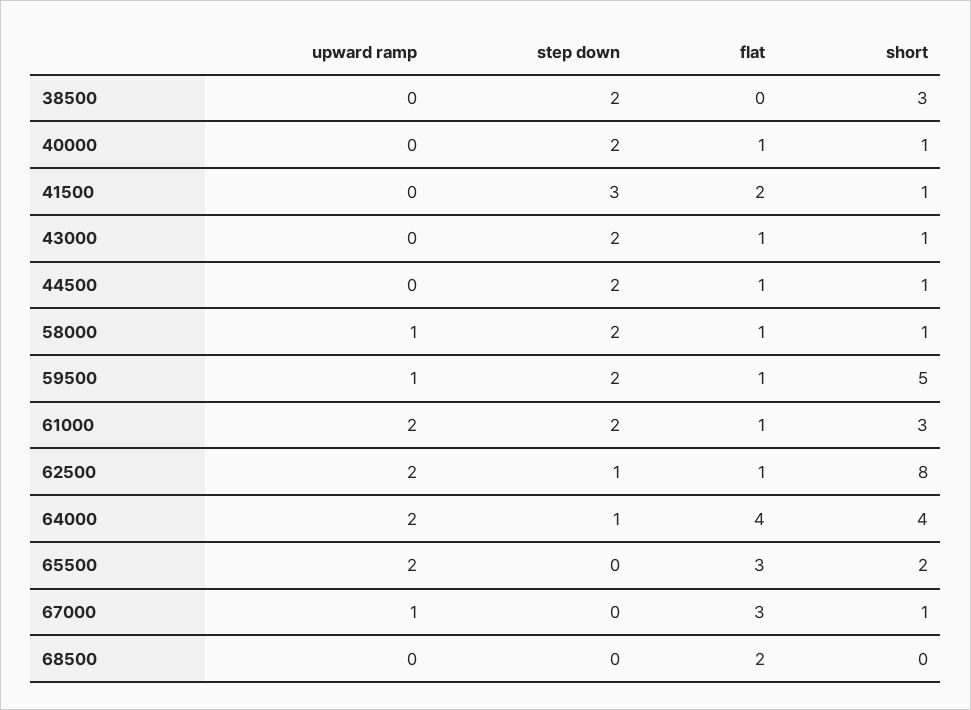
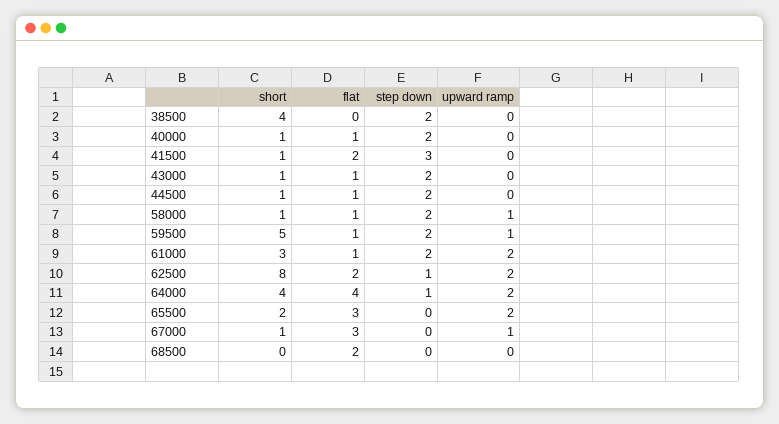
  {
    "upward ramp": {
      "38500": 0,
      "40000": 0,
      "41500": 0,
      "43000": 0,
      "44500": 0,
      "58000": 1,
      "59500": 1,
      "61000": 2,
      "62500": 2,
      "64000": 2,
      "65500": 2,
      "67000": 1,
      "68500": 0
    },
    "step down": {
      "38500": 2,
      "40000": 2,
      "41500": 3,
      "43000": 2,
      "44500": 2,
      "58000": 2,
      "59500": 2,
      "61000": 2,
      "62500": 1,
      "64000": 1,
      "65500": 0,
      "67000": 0,
      "68500": 0
    },
    "flat": {
      "38500": 0,
      "40000": 1,
      "41500": 2,
      "43000": 1,
      "44500": 1,
      "58000": 1,
      "59500": 1,
      "61000": 1,
-     "62500": 1,
+     "62500": 2,
      "64000": 4,
      "65500": 3,
      "67000": 3,
      "68500": 2
    },
    "short": {
-     "38500": 3,
+     "38500": 4,
      "40000": 1,
      "41500": 1,
      "43000": 1,
      "44500": 1,
      "58000": 1,
      "59500": 5,
      "61000": 3,
      "62500": 8,
      "64000": 4,
      "65500": 2,
      "67000": 1,
      "68500": 0
    }
  }

